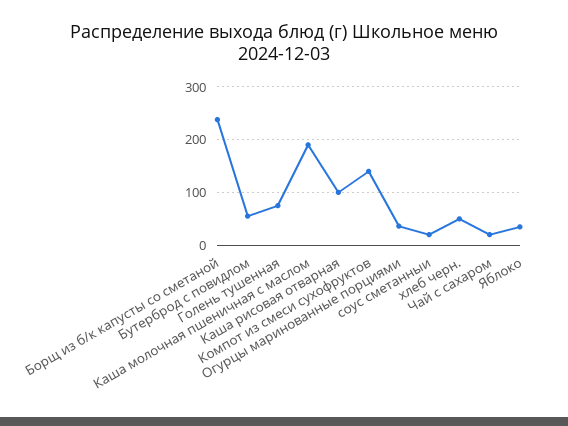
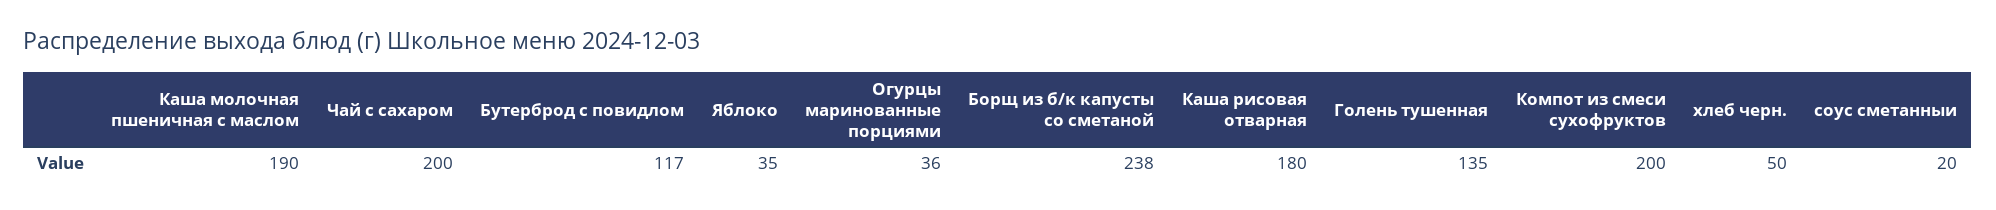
  {
    "Борщ из б/к капусты со сметаной": 238,
-   "Бутерброд с повидлом": 60,
+   "Бутерброд с повидлом": 117,
-   "Голень тушенная": 80,
+   "Голень тушенная": 135,
    "Каша молочная пшеничная с маслом": 190,
-   "Каша рисовая отварная": 100,
+   "Каша рисовая отварная": 180,
-   "Компот из смеси сухофруктов": 140,
+   "Компот из смеси сухофруктов": 200,
    "Огурцы маринованные порциями": 36,
    "соус сметанныи": 20,
    "хлеб черн.": 50,
-   "Чай с сахаром": 20,
+   "Чай с сахаром": 200,
    "Яблоко": 35
  }

